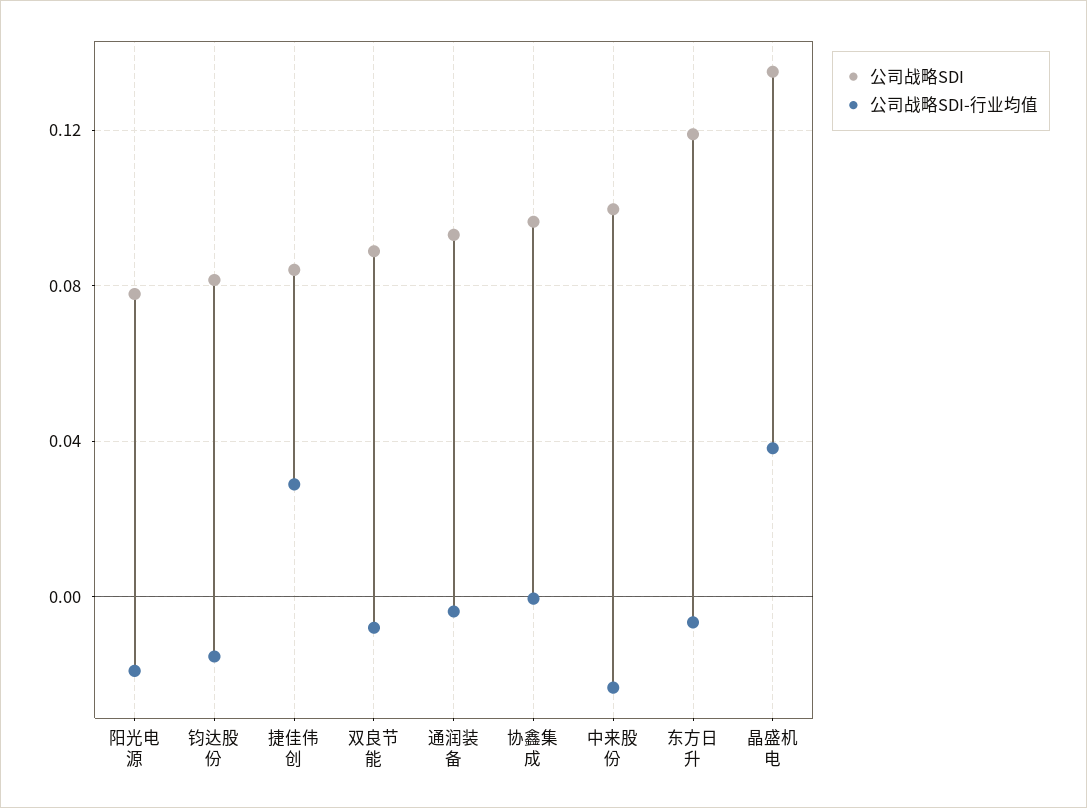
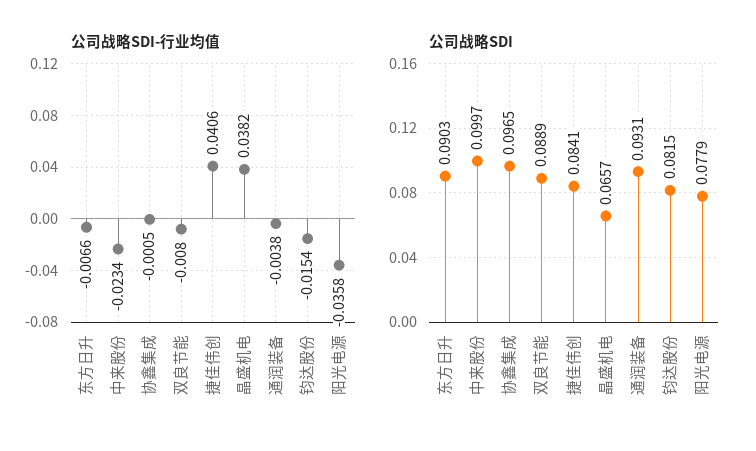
  {
    "公司战略SDI": {
      "阳光电源": 0.0779,
      "钧达股份": 0.0815,
      "捷佳伟创": 0.0841,
      "双良节能": 0.0889,
      "通润装备": 0.0931,
      "协鑫集成": 0.0965,
      "中来股份": 0.0997,
-     "东方日升": 0.12,
+     "东方日升": 0.0903,
-     "晶盛机电": 0.135
+     "晶盛机电": 0.0657
    },
    "公司战略SDI-行业均值": {
-     "阳光电源": -0.02,
+     "阳光电源": -0.0358,
      "钧达股份": -0.0154,
-     "捷佳伟创": 0.03,
+     "捷佳伟创": 0.0406,
      "双良节能": -0.008,
      "通润装备": -0.0038,
      "协鑫集成": -0.0005,
      "中来股份": -0.0234,
      "东方日升": -0.0066,
      "晶盛机电": 0.0382
    }
  }

